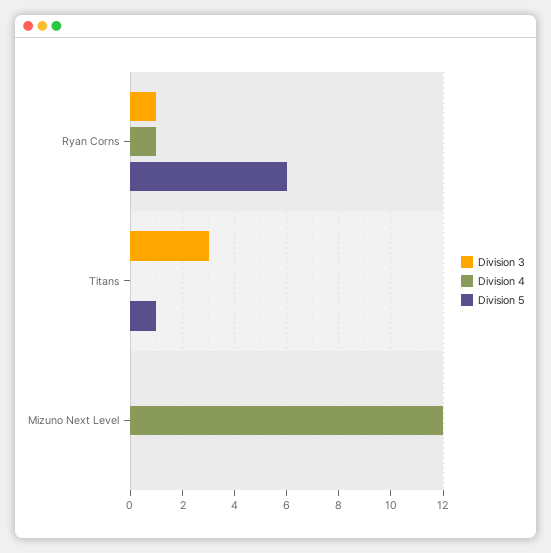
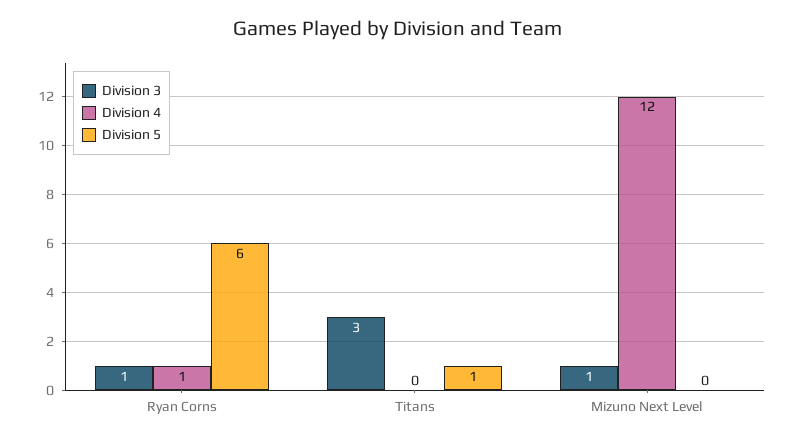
  {
    "Division 3": {
      "Ryan Corns": 1,
      "Titans": 3,
-     "Mizuno Next Level": 0
+     "Mizuno Next Level": 1
    },
    "Division 4": {
      "Ryan Corns": 1,
      "Titans": 0,
      "Mizuno Next Level": 12
    },
    "Division 5": {
      "Ryan Corns": 6,
      "Titans": 1,
      "Mizuno Next Level": 0
    }
  }

